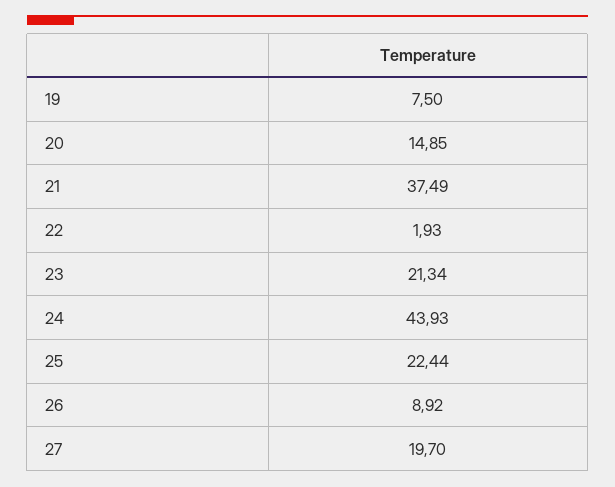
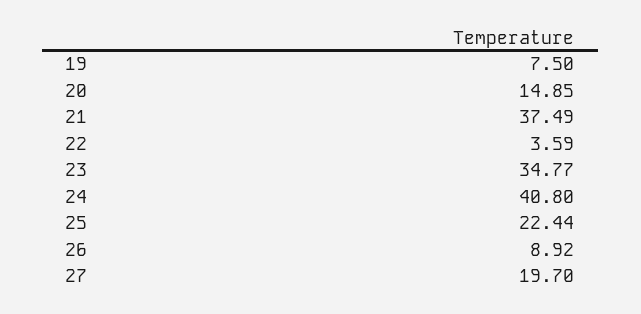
  {
    "19": 7.5,
    "20": 14.85,
    "21": 37.49,
-   "22": 1.93,
+   "22": 3.59,
-   "23": 21.34,
+   "23": 34.77,
-   "24": 43.93,
+   "24": 40.8,
    "25": 22.44,
    "26": 8.92,
    "27": 19.7
  }

